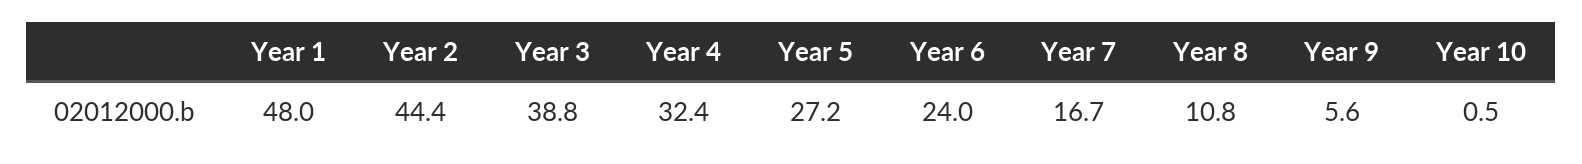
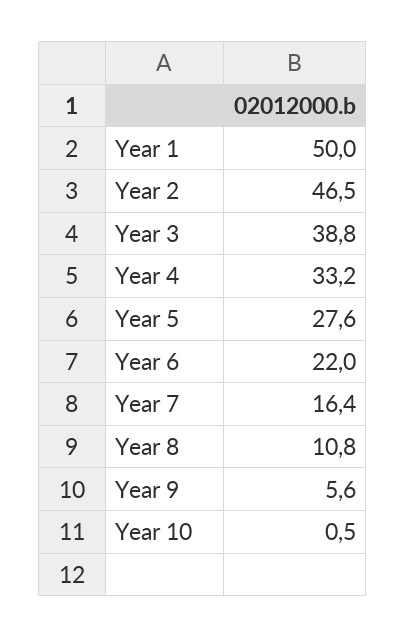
  {
-   "Year 1": 48,
+   "Year 1": 50,
-   "Year 2": 44.4,
+   "Year 2": 46.5,
    "Year 3": 38.8,
-   "Year 4": 32.4,
+   "Year 4": 33.2,
-   "Year 5": 27.2,
+   "Year 5": 27.6,
-   "Year 6": 24,
+   "Year 6": 22,
-   "Year 7": 16.7,
+   "Year 7": 16.4,
    "Year 8": 10.8,
    "Year 9": 5.6,
    "Year 10": 0.5
  }

